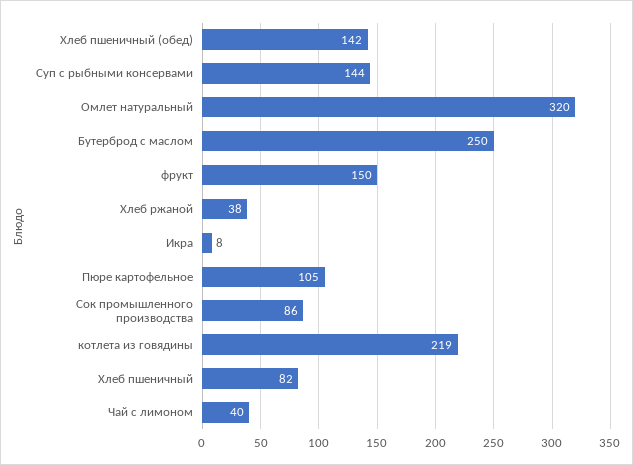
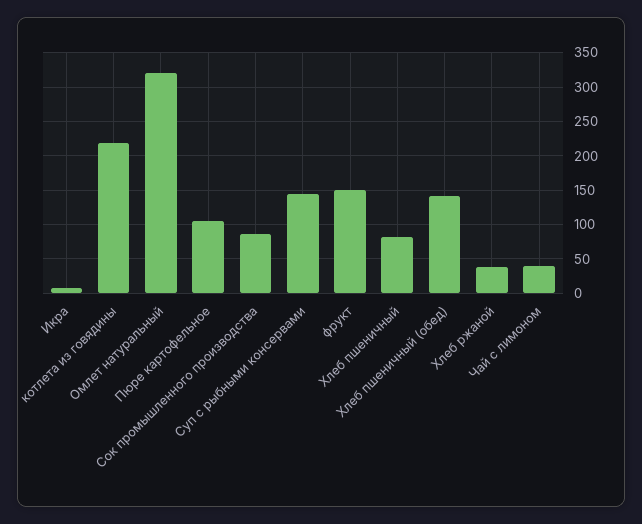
  {
    "Хлеб пшеничный (обед)": 142,
    "Суп с рыбными консервами": 144,
    "Омлет натуральный": 320,
-   "Бутерброд с маслом": 250,
    "фрукт": 150,
    "Хлеб ржаной": 38,
    "Икра": 8,
    "Пюре картофельное": 105,
    "Сок промышленного производства": 86,
    "котлета из говядины": 219,
    "Хлеб пшеничный": 82,
    "Чай с лимоном": 40
  }

